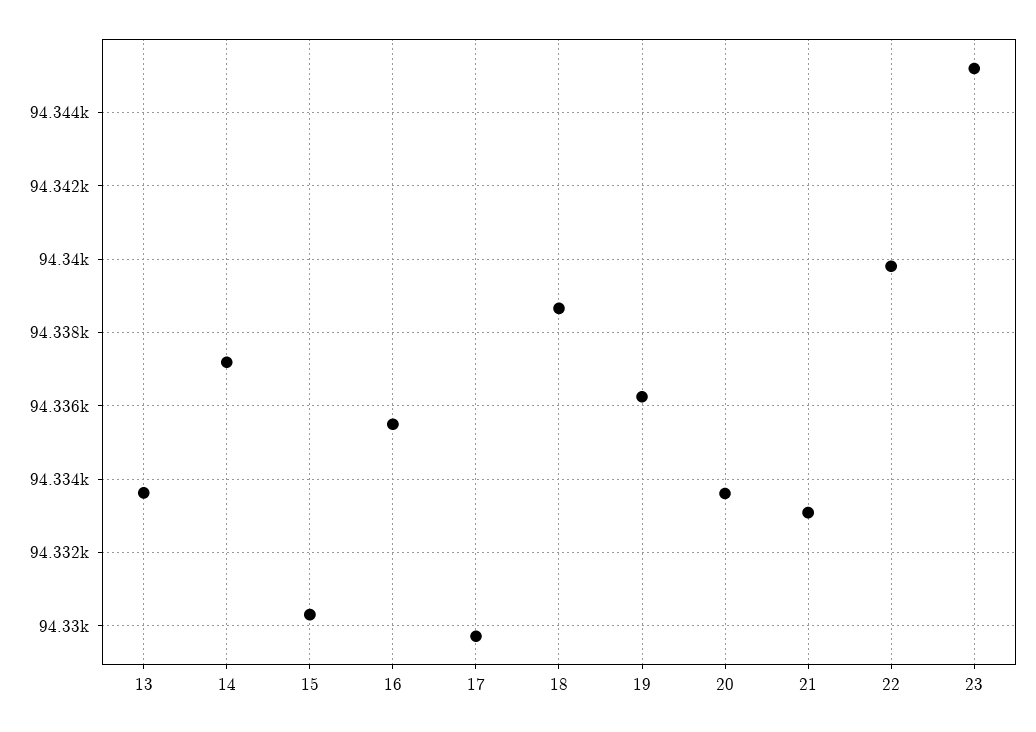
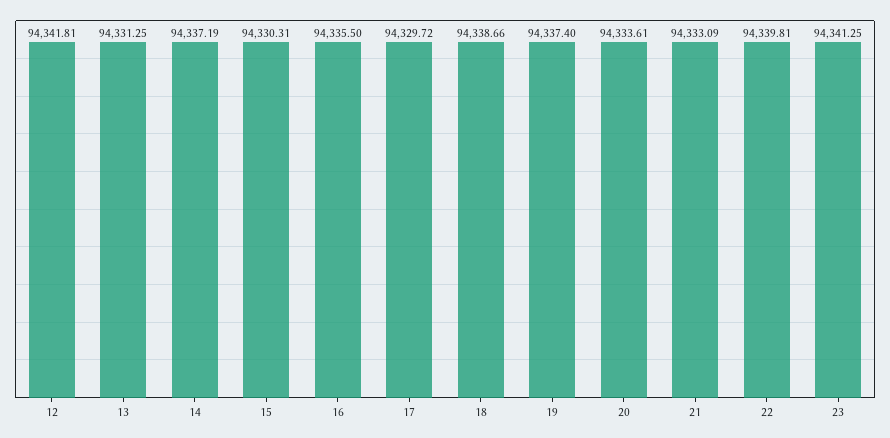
  {
-   "13": 94333.6,
+   "13": 94331.25,
    "14": 94337.19,
    "15": 94330.31,
    "16": 94335.5,
    "17": 94329.72,
    "18": 94338.66,
-   "19": 94336.2,
+   "19": 94337.4,
    "20": 94333.61,
    "21": 94333.09,
    "22": 94339.81,
-   "23": 94345.2
+   "23": 94341.25,
+   "12": 94341.81
  }

